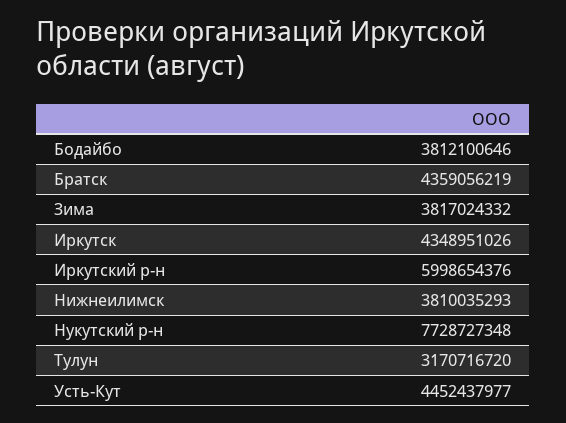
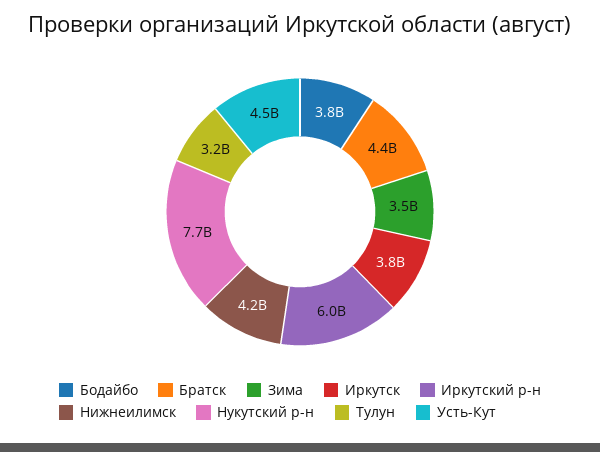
  {
    "Бодайбо": 3812100646,
    "Братск": 4359056219,
-   "Зима": 3817024332,
+   "Зима": 3500000000,
-   "Иркутск": 4348951026,
+   "Иркутск": 3800000000,
    "Иркутский р-н": 5998654376,
-   "Нижнеилимск": 3810035293,
+   "Нижнеилимск": 4200000000,
    "Нукутский р-н": 7728727348,
    "Тулун": 3170716720,
    "Усть-Кут": 4452437977
  }

